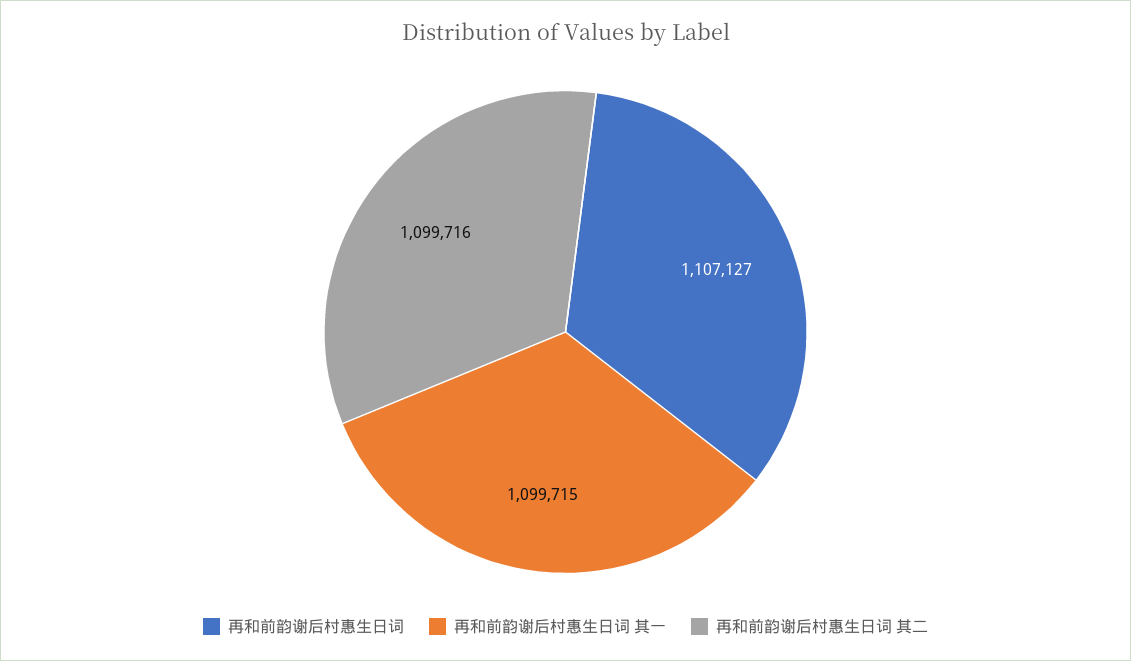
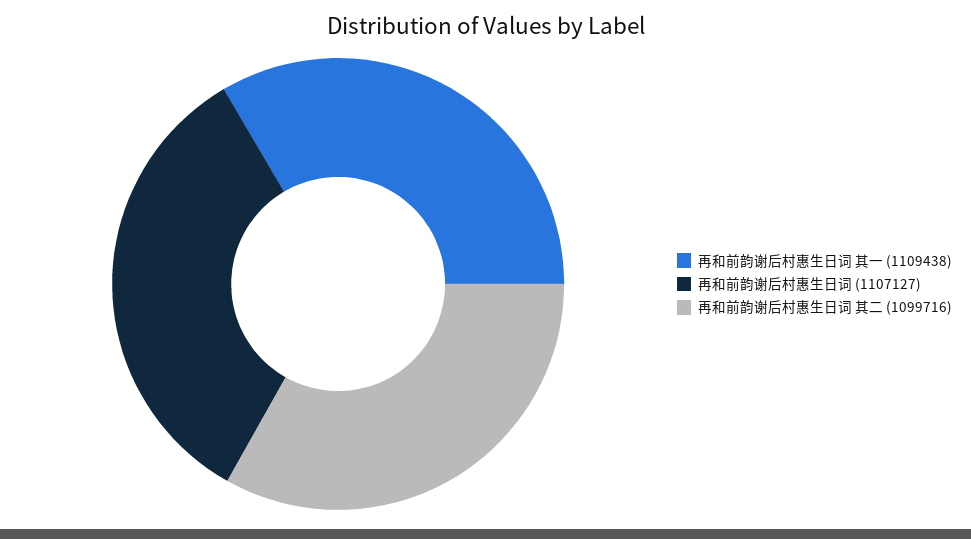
  {
    "再和前韵谢后村惠生日词": 1107127,
-   "再和前韵谢后村惠生日词 其一": 1099715,
+   "再和前韵谢后村惠生日词 其一": 1109438,
    "再和前韵谢后村惠生日词 其二": 1099716
  }

